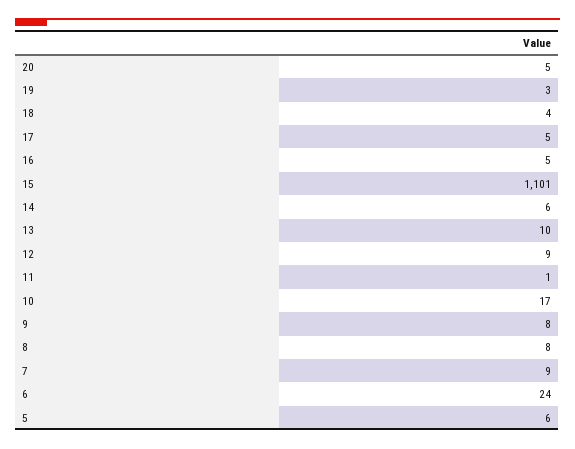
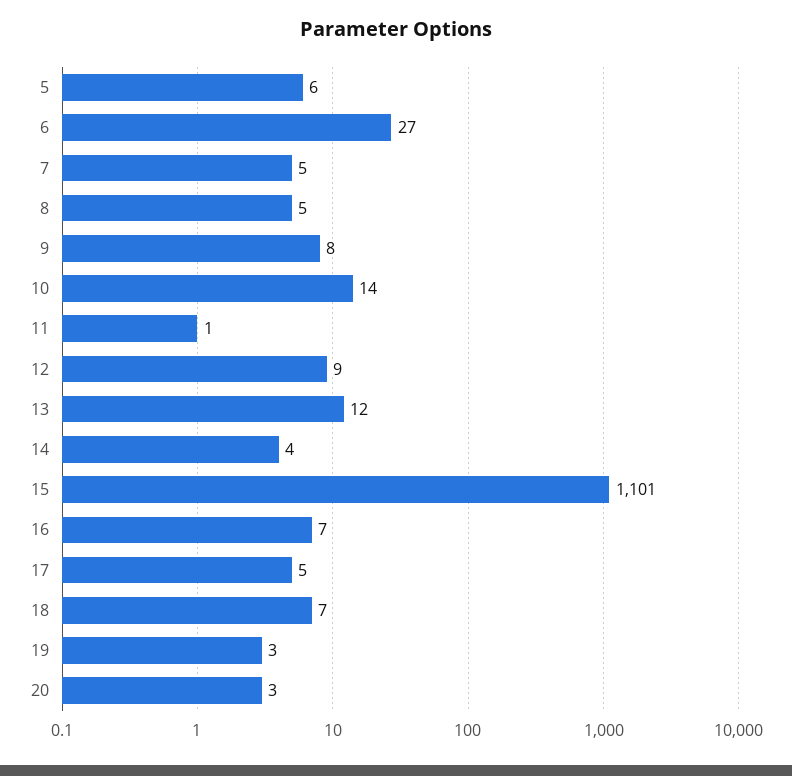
  {
-   "20": 5,
+   "20": 3,
    "19": 3,
-   "18": 4,
+   "18": 7,
    "17": 5,
-   "16": 5,
+   "16": 7,
    "15": 1101,
-   "14": 6,
+   "14": 4,
-   "13": 10,
+   "13": 12,
    "12": 9,
    "11": 1,
-   "10": 17,
+   "10": 14,
    "9": 8,
-   "8": 8,
+   "8": 5,
-   "7": 9,
+   "7": 5,
-   "6": 24,
+   "6": 27,
    "5": 6
  }

